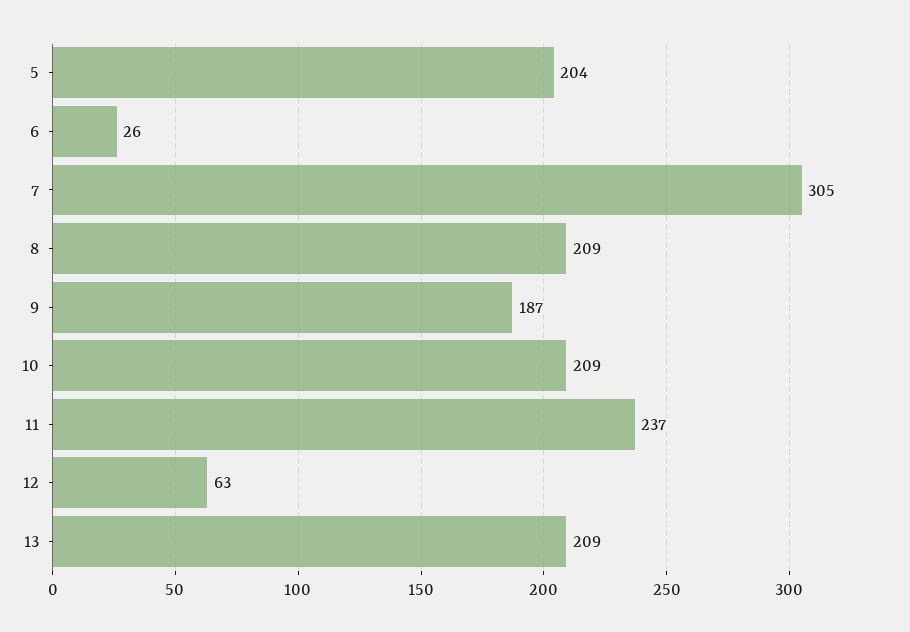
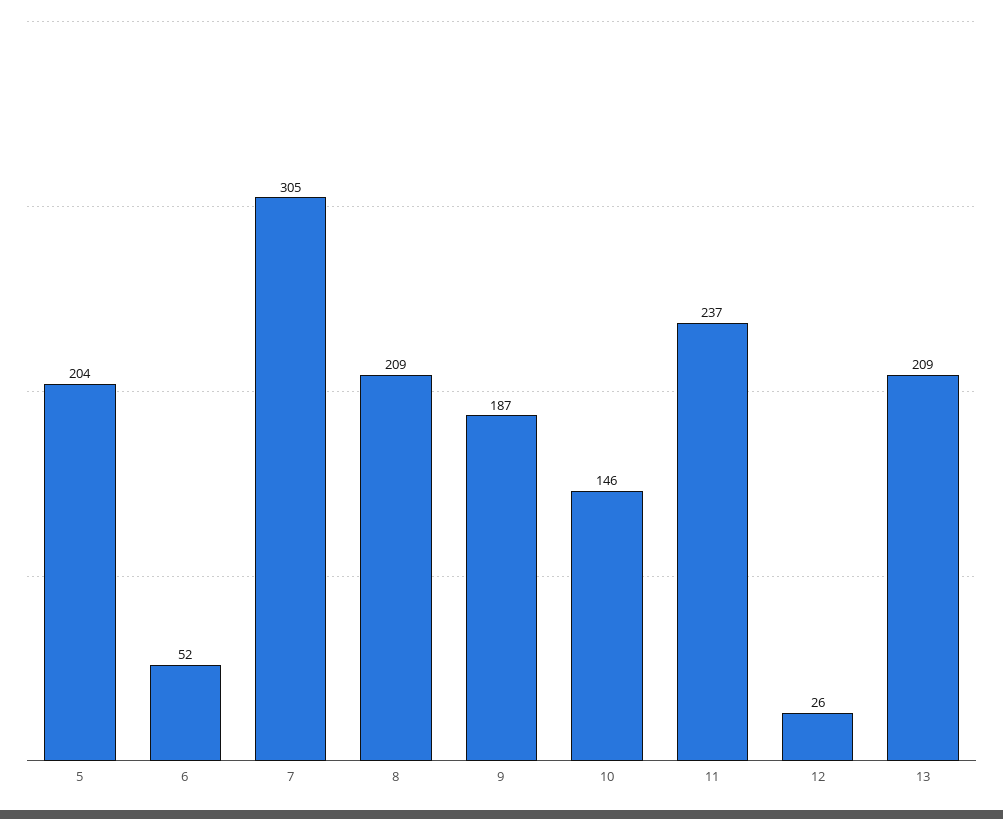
  {
    "5": 204,
-   "6": 26,
+   "6": 52,
    "7": 305,
    "8": 209,
    "9": 187,
-   "10": 209,
+   "10": 146,
    "11": 237,
-   "12": 63,
+   "12": 26,
    "13": 209
  }

